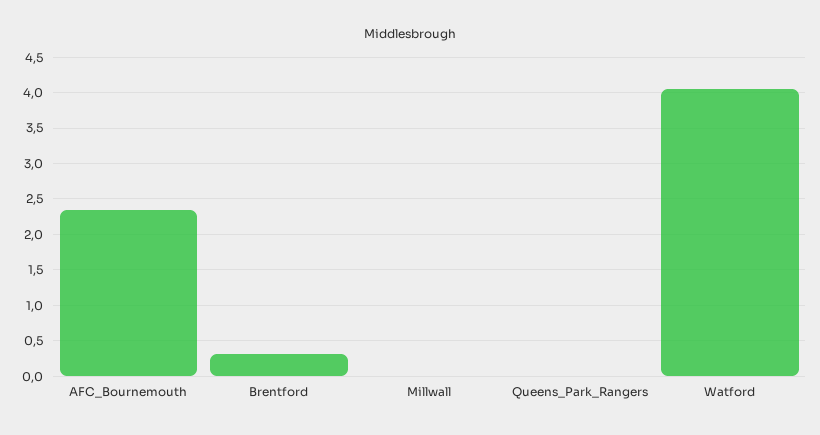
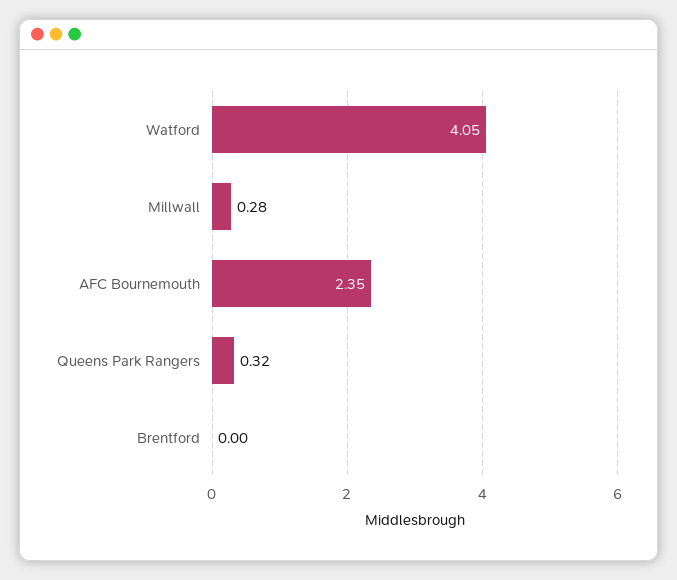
  {
    "AFC_Bournemouth": 2.35,
-   "Brentford": 0.3,
+   "Brentford": 0,
-   "Millwall": 0,
+   "Millwall": 0.28,
-   "Queens_Park_Rangers": 0,
+   "Queens_Park_Rangers": 0.32,
    "Watford": 4.05
  }

